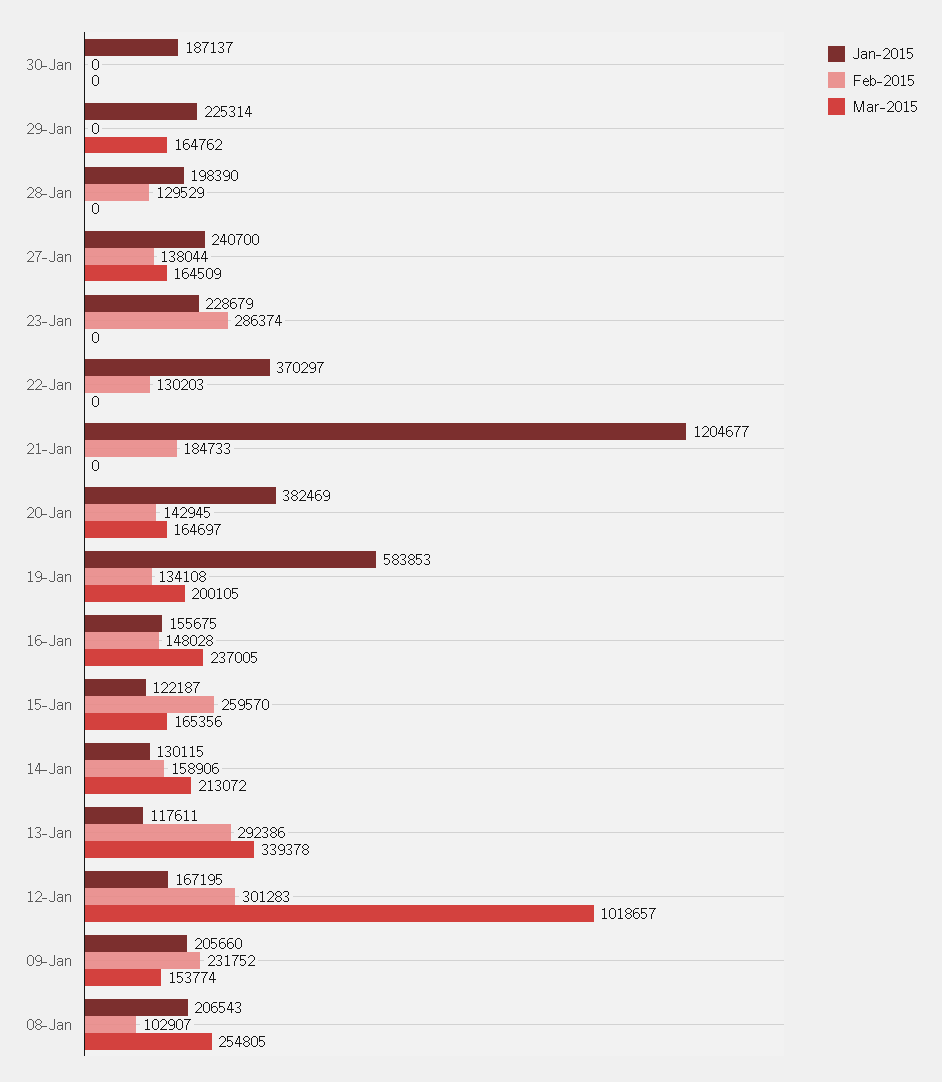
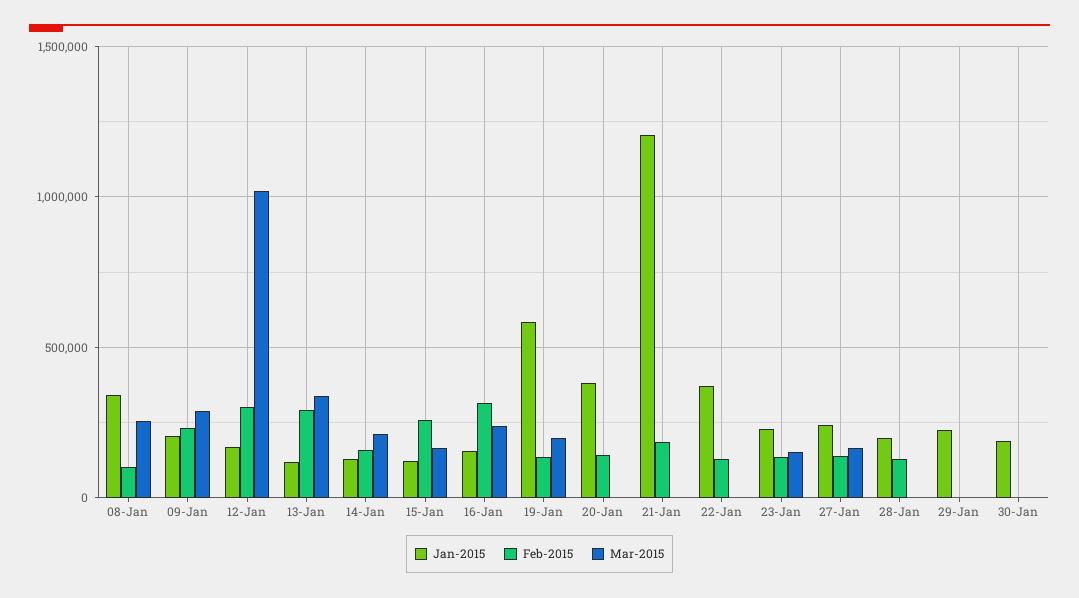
  {
    "Jan-2015": {
      "30-Jan": 187137,
      "29-Jan": 225314,
      "28-Jan": 198390,
      "27-Jan": 240700,
      "23-Jan": 228679,
      "22-Jan": 370297,
      "21-Jan": 1204677,
      "20-Jan": 382469,
      "19-Jan": 583853,
      "16-Jan": 155675,
      "15-Jan": 122187,
      "14-Jan": 130115,
      "13-Jan": 117611,
      "12-Jan": 167195,
      "09-Jan": 205660,
-     "08-Jan": 206543
+     "08-Jan": 350000
    },
    "Feb-2015": {
      "30-Jan": 0,
      "29-Jan": 0,
      "28-Jan": 129529,
      "27-Jan": 138044,
-     "23-Jan": 286374,
+     "23-Jan": 150000,
      "22-Jan": 130203,
      "21-Jan": 184733,
      "20-Jan": 142945,
      "19-Jan": 134108,
-     "16-Jan": 148028,
+     "16-Jan": 300000,
      "15-Jan": 259570,
      "14-Jan": 158906,
      "13-Jan": 292386,
      "12-Jan": 301283,
      "09-Jan": 231752,
      "08-Jan": 102907
    },
    "Mar-2015": {
      "30-Jan": 0,
-     "29-Jan": 164762,
+     "29-Jan": 0,
      "28-Jan": 0,
      "27-Jan": 164509,
-     "23-Jan": 0,
+     "23-Jan": 150000,
      "22-Jan": 0,
      "21-Jan": 0,
-     "20-Jan": 164697,
+     "20-Jan": 0,
      "19-Jan": 200105,
      "16-Jan": 237005,
      "15-Jan": 165356,
      "14-Jan": 213072,
      "13-Jan": 339378,
      "12-Jan": 1018657,
-     "09-Jan": 153774,
+     "09-Jan": 300000,
      "08-Jan": 254805
    }
  }

